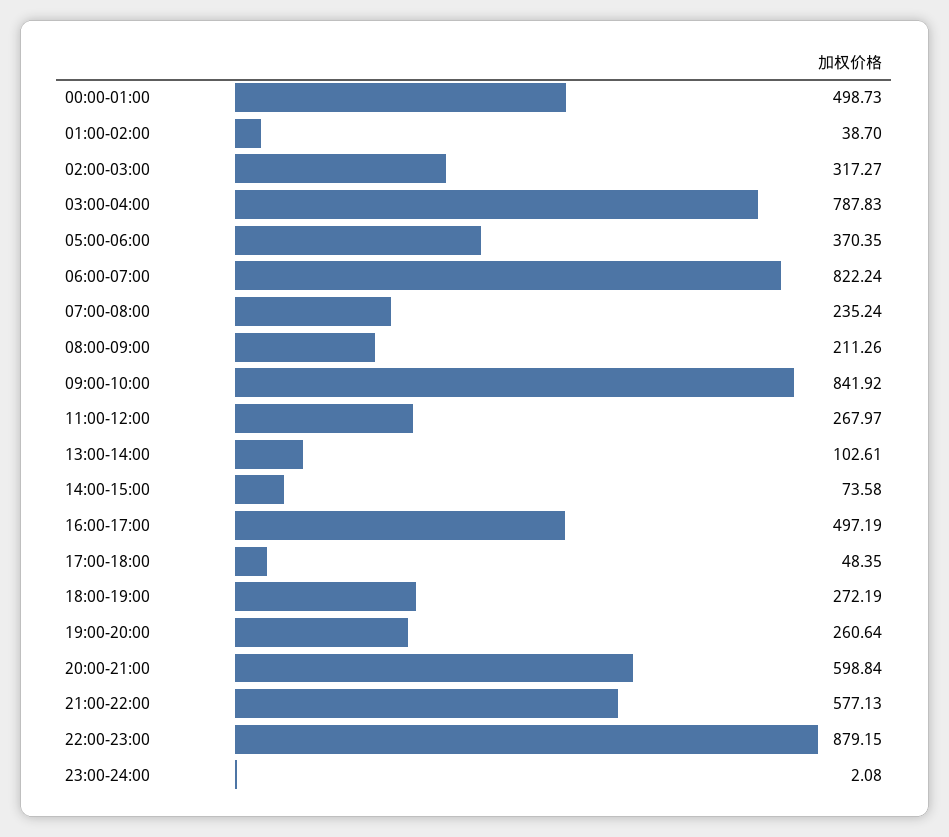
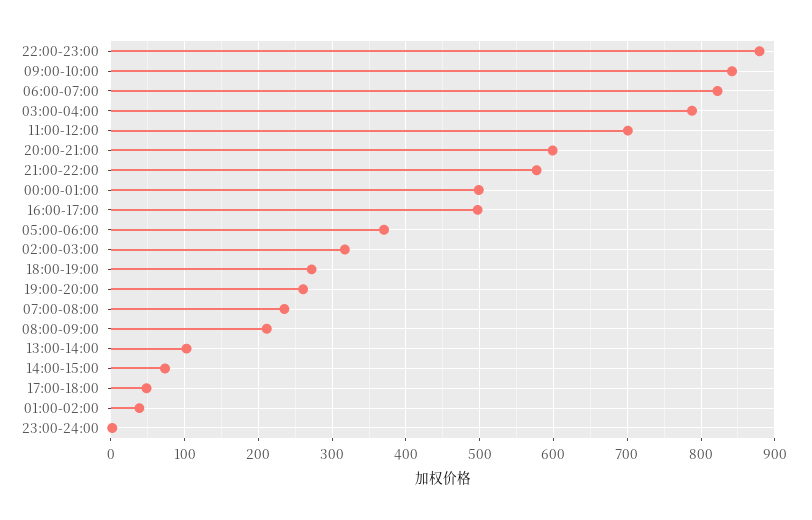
  {
    "00:00-01:00": 498.73,
    "01:00-02:00": 38.7,
    "02:00-03:00": 317.27,
    "03:00-04:00": 787.83,
    "05:00-06:00": 370.35,
    "06:00-07:00": 822.24,
    "07:00-08:00": 235.24,
    "08:00-09:00": 211.26,
    "09:00-10:00": 841.92,
-   "11:00-12:00": 267.97,
+   "11:00-12:00": 700,
    "13:00-14:00": 102.61,
    "14:00-15:00": 73.58,
    "16:00-17:00": 497.19,
    "17:00-18:00": 48.35,
    "18:00-19:00": 272.19,
    "19:00-20:00": 260.64,
    "20:00-21:00": 598.84,
    "21:00-22:00": 577.13,
    "22:00-23:00": 879.15,
    "23:00-24:00": 2.08
  }

